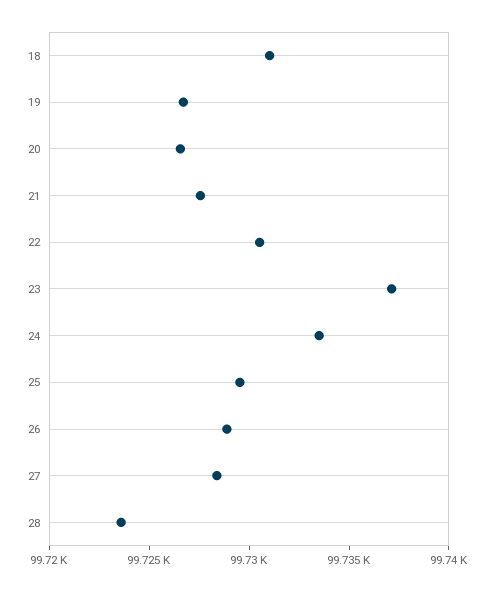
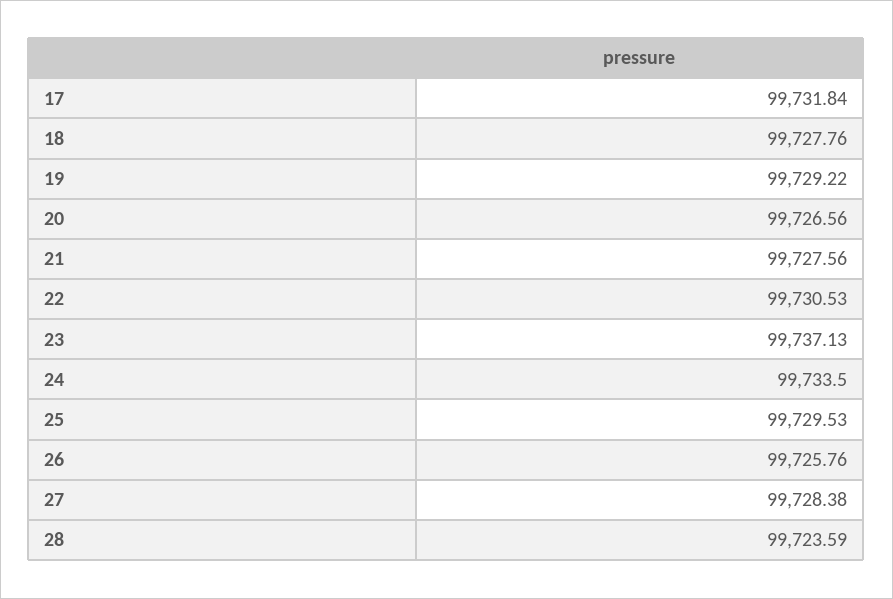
  {
-   "18": 99731,
+   "18": 99727.76,
-   "19": 99727,
+   "19": 99729.22,
    "20": 99726.56,
    "21": 99727.56,
    "22": 99730.53,
    "23": 99737.13,
    "24": 99733.5,
    "25": 99729.53,
-   "26": 99729,
+   "26": 99725.76,
    "27": 99728.38,
-   "28": 99723.59
+   "28": 99723.59,
+   "17": 99731.84
  }

